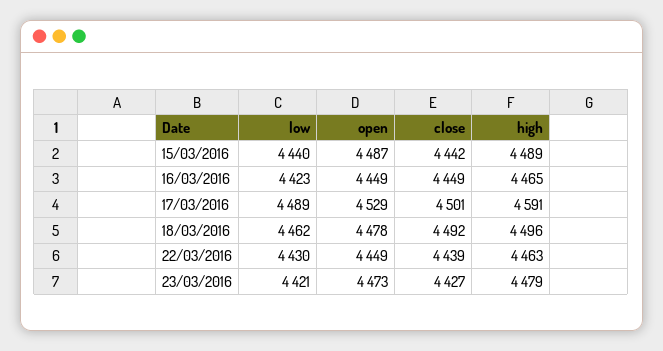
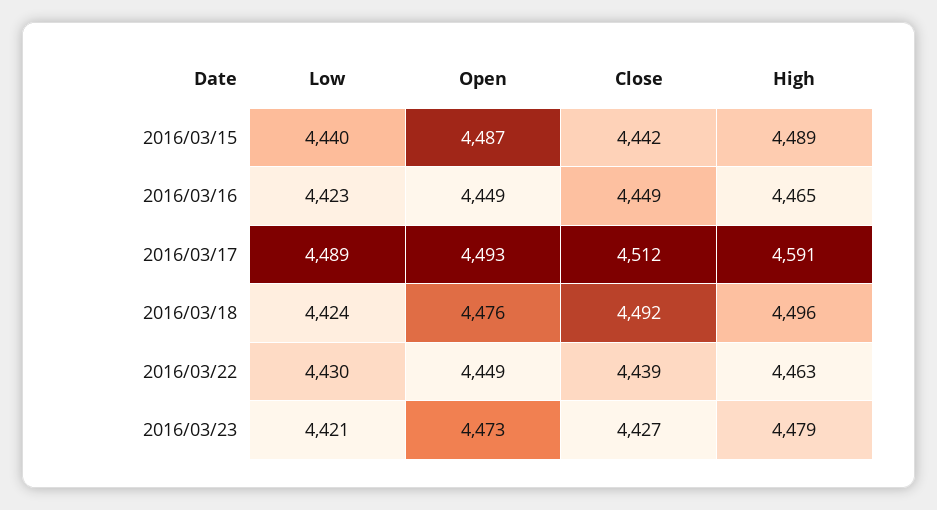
  {
    "low": {
      "15/03/2016": 4440,
      "16/03/2016": 4423,
      "17/03/2016": 4489,
-     "18/03/2016": 4462,
+     "18/03/2016": 4424,
      "22/03/2016": 4430,
      "23/03/2016": 4421
    },
    "open": {
      "15/03/2016": 4487,
      "16/03/2016": 4449,
-     "17/03/2016": 4529,
+     "17/03/2016": 4493,
-     "18/03/2016": 4478,
+     "18/03/2016": 4476,
      "22/03/2016": 4449,
      "23/03/2016": 4473
    },
    "close": {
      "15/03/2016": 4442,
      "16/03/2016": 4449,
-     "17/03/2016": 4501,
+     "17/03/2016": 4512,
      "18/03/2016": 4492,
      "22/03/2016": 4439,
      "23/03/2016": 4427
    },
    "high": {
      "15/03/2016": 4489,
      "16/03/2016": 4465,
      "17/03/2016": 4591,
      "18/03/2016": 4496,
      "22/03/2016": 4463,
      "23/03/2016": 4479
    }
  }

